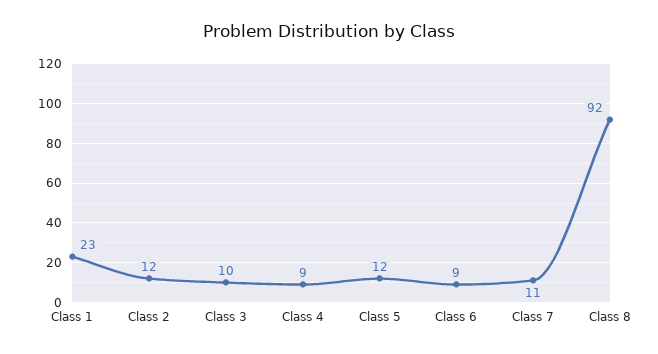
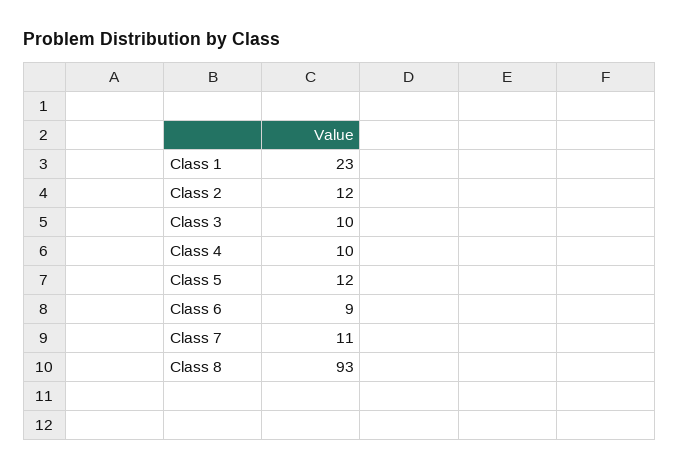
  {
    "Class 1": 23,
    "Class 2": 12,
    "Class 3": 10,
-   "Class 4": 9,
+   "Class 4": 10,
    "Class 5": 12,
    "Class 6": 9,
    "Class 7": 11,
-   "Class 8": 92
+   "Class 8": 93
  }

